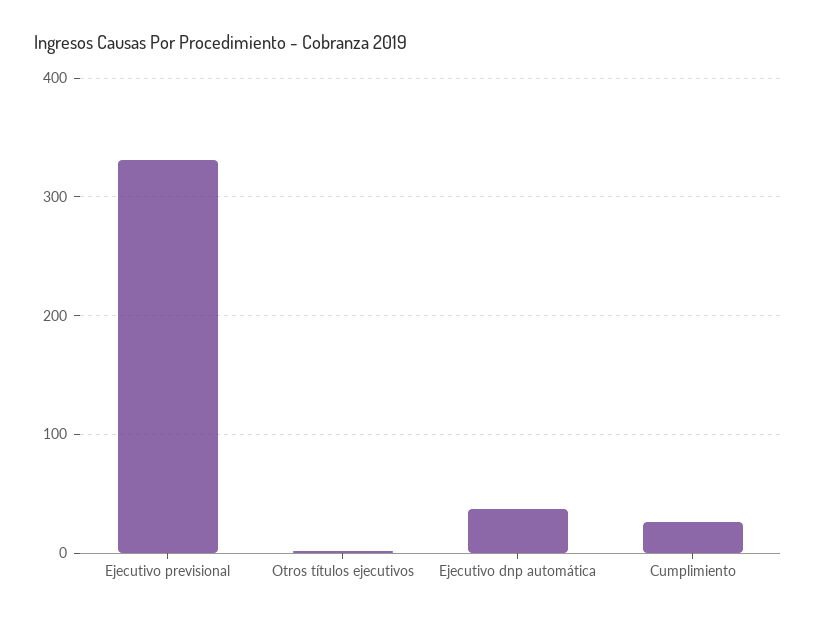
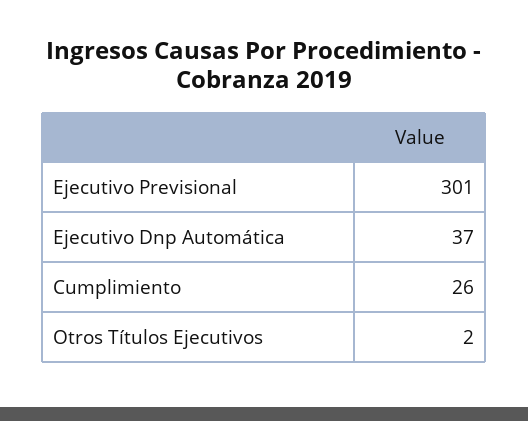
  {
-   "Ejecutivo previsional": 330,
+   "Ejecutivo previsional": 301,
    "Otros títulos ejecutivos": 2,
    "Ejecutivo dnp automática": 37,
    "Cumplimiento": 26
  }

